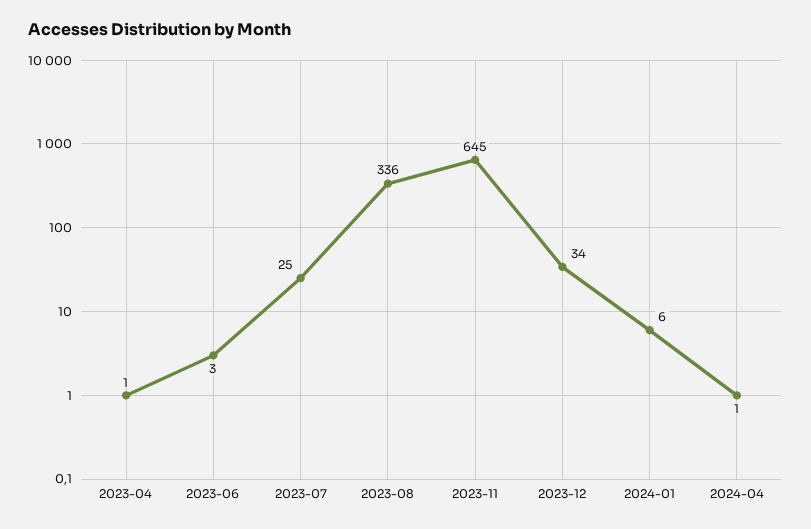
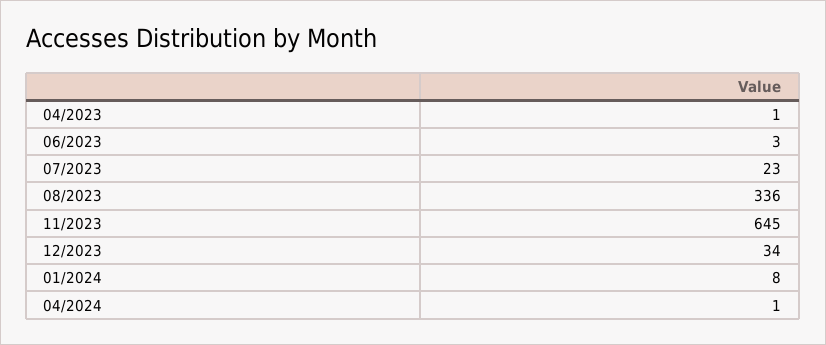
  {
    "2023-04": 1,
    "2023-06": 3,
-   "2023-07": 25,
+   "2023-07": 23,
    "2023-08": 336,
    "2023-11": 645,
    "2023-12": 34,
-   "2024-01": 6,
+   "2024-01": 8,
    "2024-04": 1
  }

